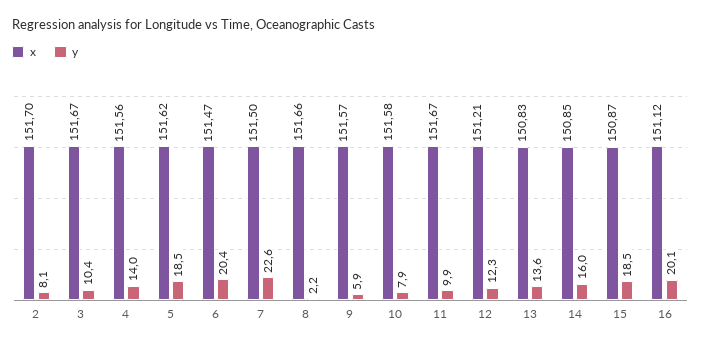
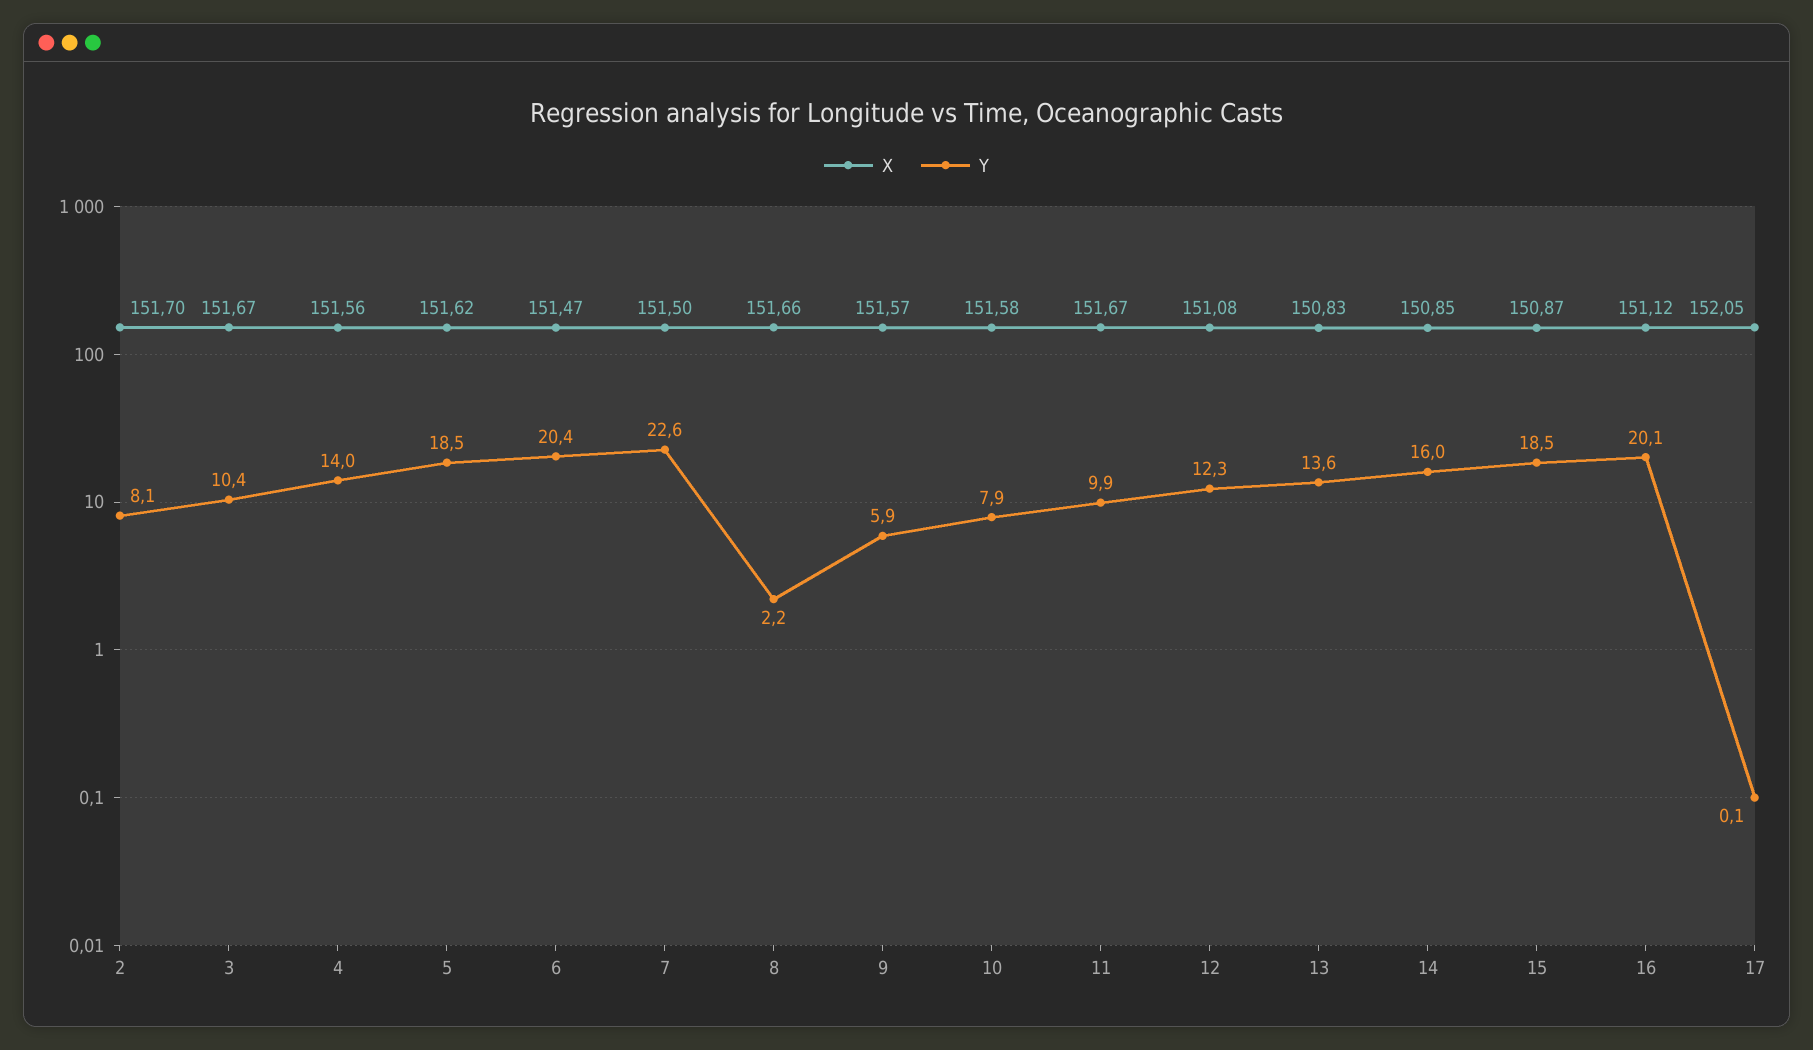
  {
    "x": {
      "2": 151.7,
      "3": 151.67,
      "4": 151.56,
      "5": 151.62,
      "6": 151.47,
      "7": 151.5,
      "8": 151.66,
      "9": 151.57,
      "10": 151.58,
      "11": 151.67,
-     "12": 151.21,
+     "12": 151.08,
      "13": 150.83,
      "14": 150.85,
      "15": 150.87,
-     "16": 151.12
+     "16": 151.12,
+     "17": 152.05
    },
    "y": {
      "2": 8.1,
      "3": 10.4,
      "4": 14,
      "5": 18.5,
      "6": 20.4,
      "7": 22.6,
      "8": 2.2,
      "9": 5.9,
      "10": 7.9,
      "11": 9.9,
      "12": 12.3,
      "13": 13.6,
      "14": 16,
      "15": 18.5,
-     "16": 20.1
+     "16": 20.1,
+     "17": 0.1
    }
  }

